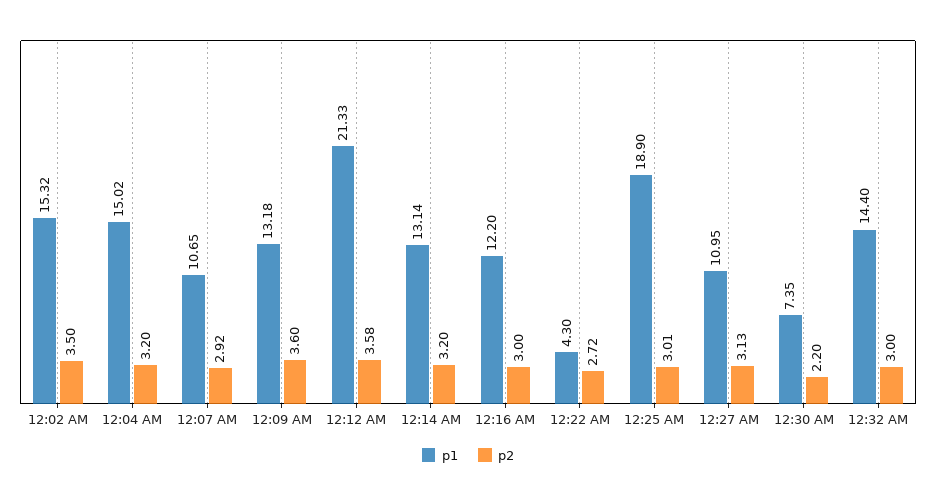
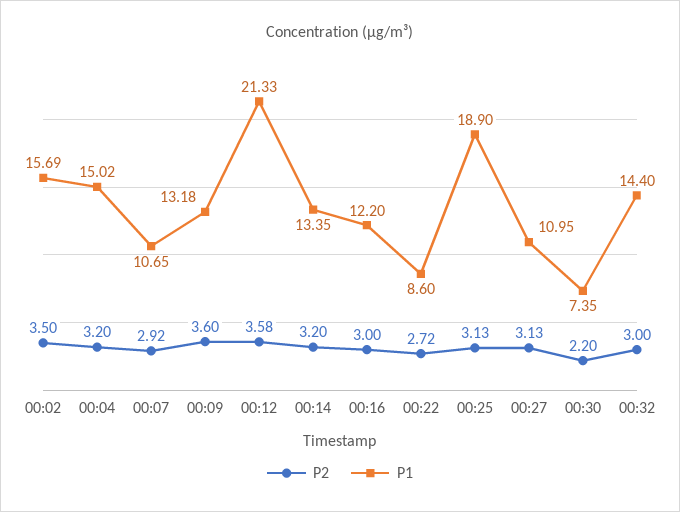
  {
    "p1": {
-     "12:02 AM": 15.32,
+     "12:02 AM": 15.69,
      "12:04 AM": 15.02,
      "12:07 AM": 10.65,
      "12:09 AM": 13.18,
      "12:12 AM": 21.33,
-     "12:14 AM": 13.14,
+     "12:14 AM": 13.35,
      "12:16 AM": 12.2,
-     "12:22 AM": 4.3,
+     "12:22 AM": 8.6,
      "12:25 AM": 18.9,
      "12:27 AM": 10.95,
      "12:30 AM": 7.35,
      "12:32 AM": 14.4
    },
    "p2": {
      "12:02 AM": 3.5,
      "12:04 AM": 3.2,
      "12:07 AM": 2.92,
      "12:09 AM": 3.6,
      "12:12 AM": 3.58,
      "12:14 AM": 3.2,
      "12:16 AM": 3,
      "12:22 AM": 2.72,
-     "12:25 AM": 3.01,
+     "12:25 AM": 3.13,
      "12:27 AM": 3.13,
      "12:30 AM": 2.2,
      "12:32 AM": 3
    }
  }

